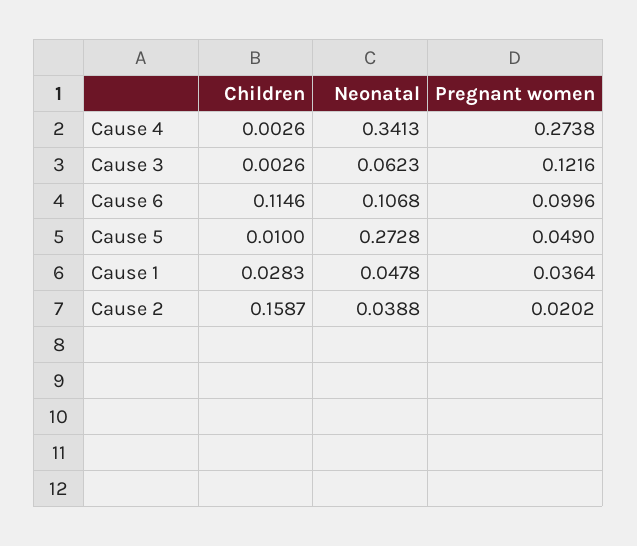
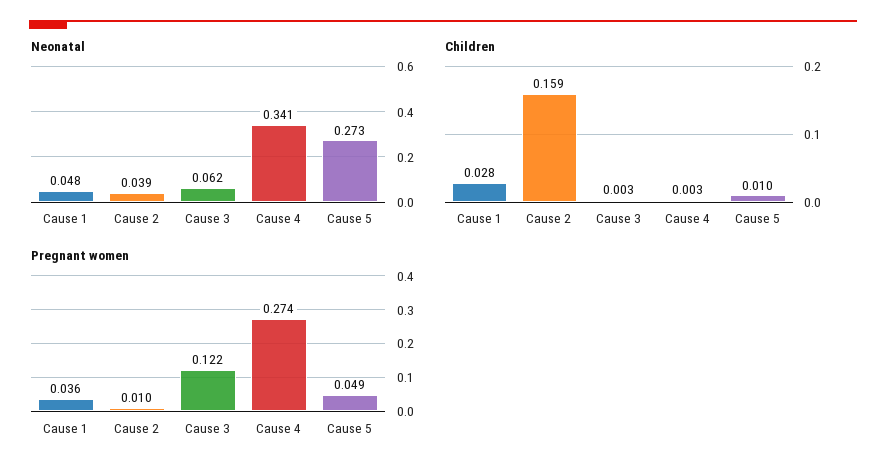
  {
    "Children": {
      "Cause 4": 0.0026,
      "Cause 3": 0.0026,
-     "Cause 6": 0.1146,
      "Cause 5": 0.01,
      "Cause 1": 0.0283,
      "Cause 2": 0.1587
    },
    "Neonatal": {
      "Cause 4": 0.3413,
      "Cause 3": 0.0623,
-     "Cause 6": 0.1068,
      "Cause 5": 0.2728,
      "Cause 1": 0.0478,
      "Cause 2": 0.0388
    },
    "Pregnant women": {
      "Cause 4": 0.2738,
      "Cause 3": 0.1216,
-     "Cause 6": 0.0996,
      "Cause 5": 0.049,
      "Cause 1": 0.0364,
-     "Cause 2": 0.0202
+     "Cause 2": 0.01
    }
  }

